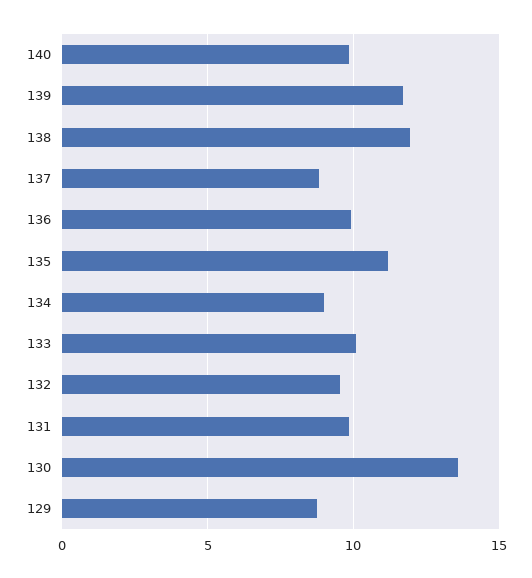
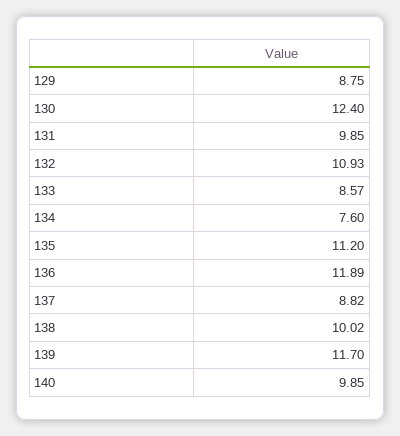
  {
    "140": 9.85,
    "139": 11.7,
-   "138": 12,
+   "138": 10.02,
    "137": 8.82,
-   "136": 10,
+   "136": 11.89,
    "135": 11.2,
-   "134": 9,
+   "134": 7.6,
-   "133": 10,
+   "133": 8.57,
-   "132": 9.5,
+   "132": 10.93,
    "131": 9.85,
-   "130": 13.5,
+   "130": 12.4,
    "129": 8.75
  }

